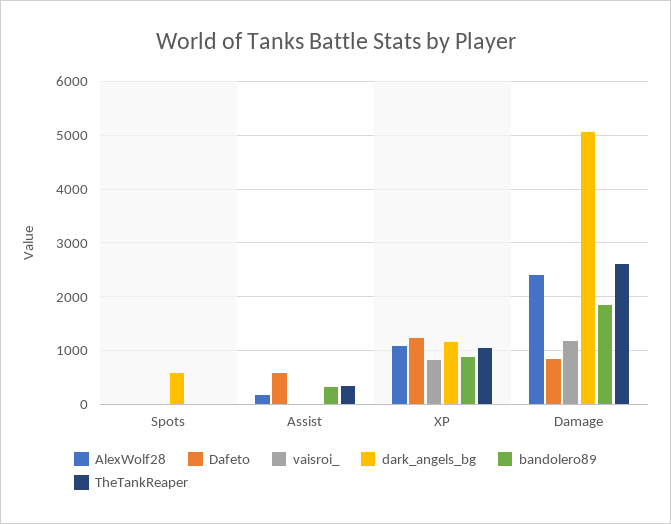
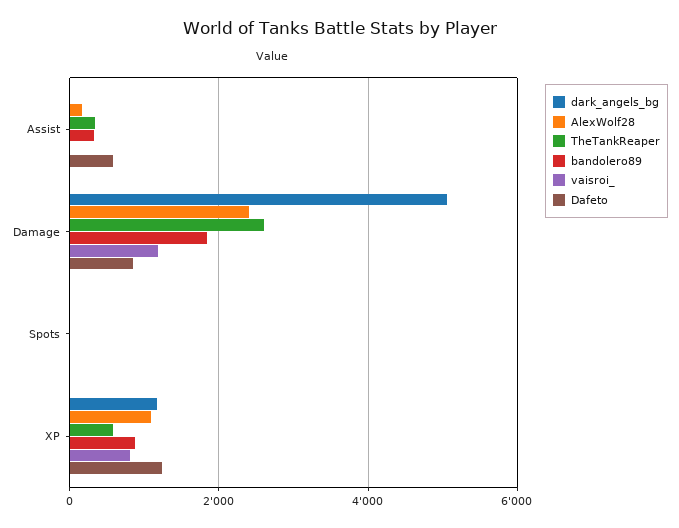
  {
    "AlexWolf28": {
      "Spots": 0,
      "Assist": 200,
      "XP": 1000,
      "Damage": 2400
    },
    "Dafeto": {
      "Spots": 0,
      "Assist": 600,
      "XP": 1200,
      "Damage": 800
    },
    "vaisroi_": {
      "Spots": 0,
      "Assist": 0,
      "XP": 800,
      "Damage": 1200
    },
    "dark_angels_bg": {
-     "Spots": 600,
+     "Spots": 0,
      "Assist": 0,
      "XP": 1200,
      "Damage": 5000
    },
    "bandolero89": {
      "Spots": 0,
      "Assist": 400,
      "XP": 800,
      "Damage": 1800
    },
    "TheTankReaper": {
      "Spots": 0,
      "Assist": 400,
-     "XP": 1000,
+     "XP": 600,
      "Damage": 2600
    }
  }

